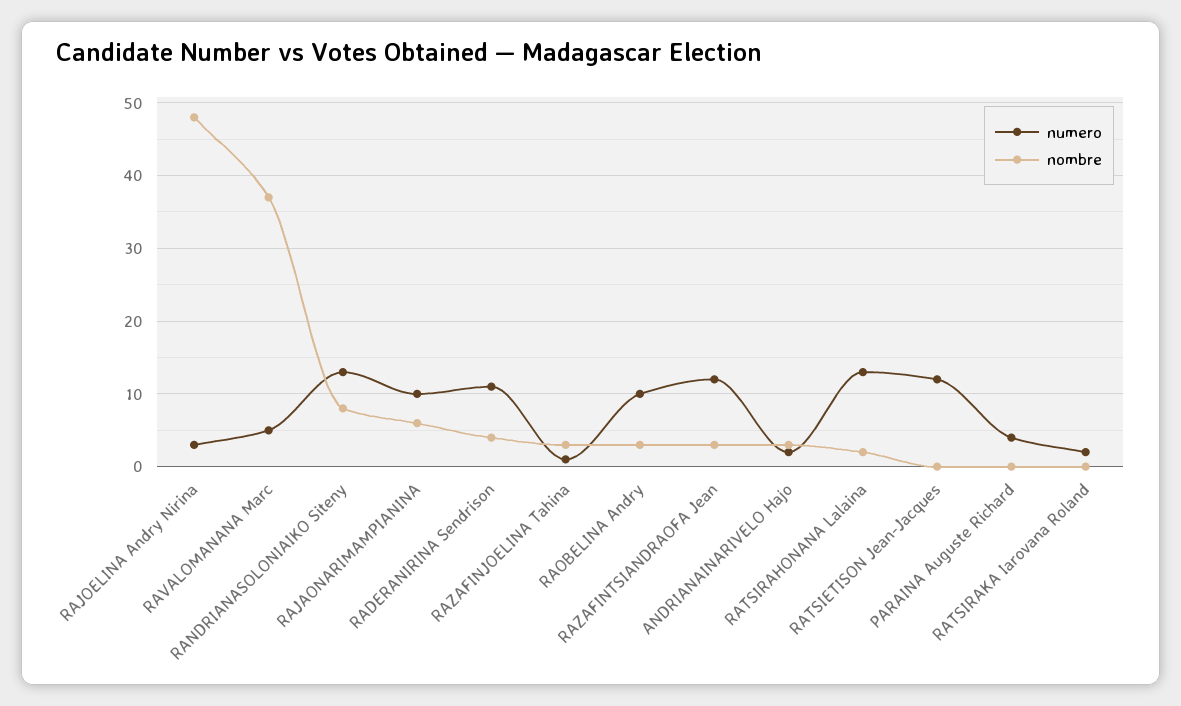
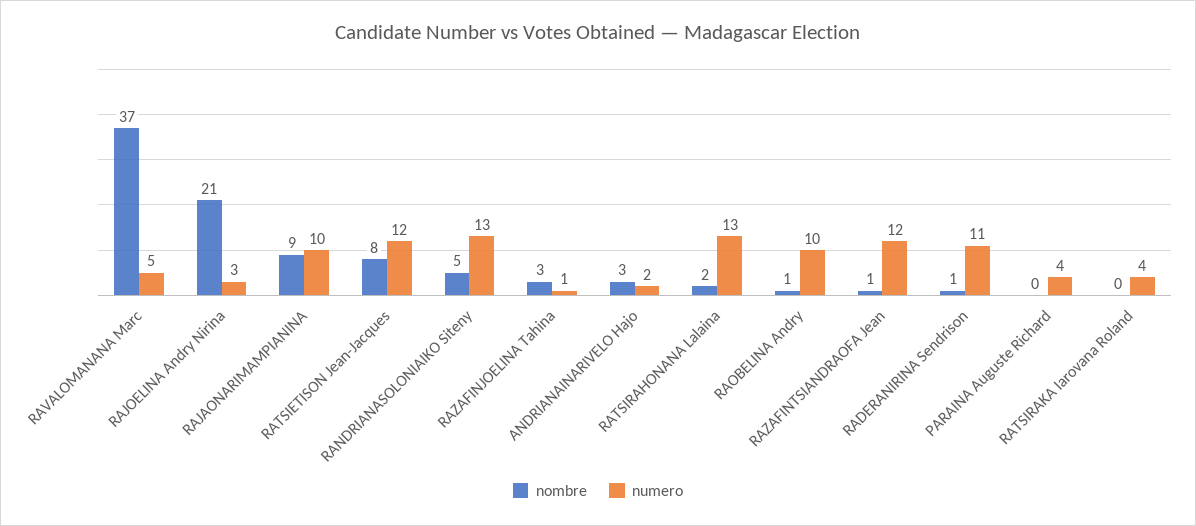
  {
    "numero": {
      "RAJOELINA Andry Nirina": 3,
      "RAVALOMANANA Marc": 5,
      "RANDRIANASOLONIAIKO Siteny": 13,
      "RAJAONARIMAMPIANINA": 10,
      "RADERANIRINA Sendrison": 11,
      "RAZAFINJOELINA Tahina": 1,
      "RAOBELINA Andry": 10,
      "RAZAFINTSIANDRAOFA Jean": 12,
      "ANDRIANAINARIVELO Hajo": 2,
      "RATSIRAHONANA Lalaina": 13,
      "RATSIETISON Jean-Jacques": 12,
      "PARAINA Auguste Richard": 4,
-     "RATSIRAKA Iarovana Roland": 2
+     "RATSIRAKA Iarovana Roland": 4
    },
    "nombre": {
-     "RAJOELINA Andry Nirina": 48,
+     "RAJOELINA Andry Nirina": 21,
      "RAVALOMANANA Marc": 37,
-     "RANDRIANASOLONIAIKO Siteny": 8,
+     "RANDRIANASOLONIAIKO Siteny": 5,
-     "RAJAONARIMAMPIANINA": 6,
+     "RAJAONARIMAMPIANINA": 9,
-     "RADERANIRINA Sendrison": 4,
+     "RADERANIRINA Sendrison": 1,
      "RAZAFINJOELINA Tahina": 3,
-     "RAOBELINA Andry": 3,
+     "RAOBELINA Andry": 1,
-     "RAZAFINTSIANDRAOFA Jean": 3,
+     "RAZAFINTSIANDRAOFA Jean": 1,
      "ANDRIANAINARIVELO Hajo": 3,
      "RATSIRAHONANA Lalaina": 2,
-     "RATSIETISON Jean-Jacques": 0,
+     "RATSIETISON Jean-Jacques": 8,
      "PARAINA Auguste Richard": 0,
      "RATSIRAKA Iarovana Roland": 0
    }
  }

